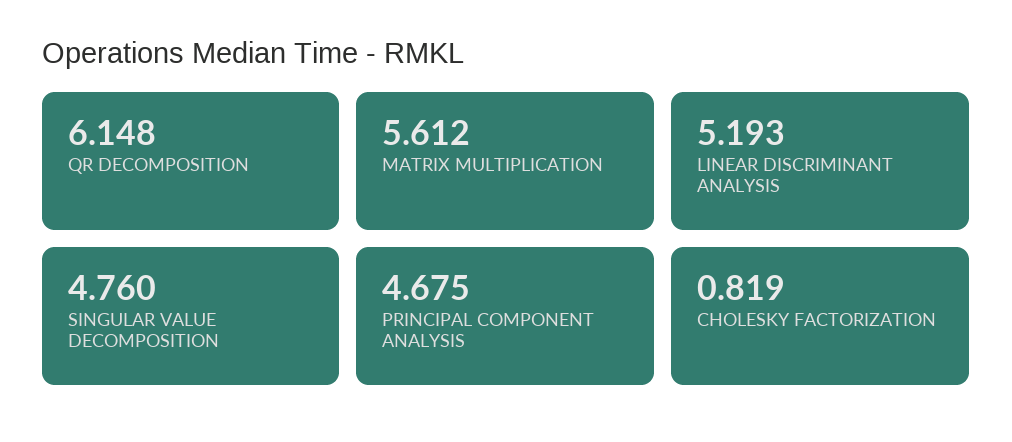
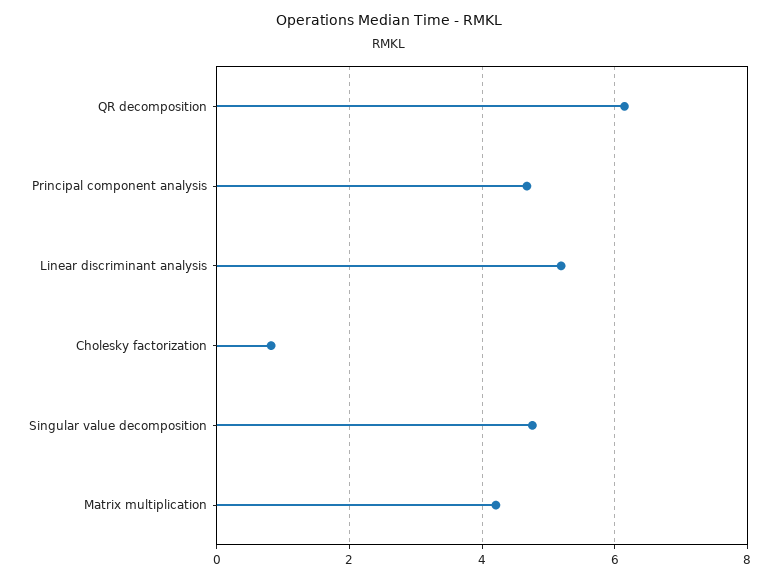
  {
    "QR DECOMPOSITION": 6.148,
-   "MATRIX MULTIPLICATION": 5.612,
+   "MATRIX MULTIPLICATION": 4.2,
    "LINEAR DISCRIMINANT ANALYSIS": 5.193,
    "SINGULAR VALUE DECOMPOSITION": 4.76,
    "PRINCIPAL COMPONENT ANALYSIS": 4.675,
    "CHOLESKY FACTORIZATION": 0.819
  }

